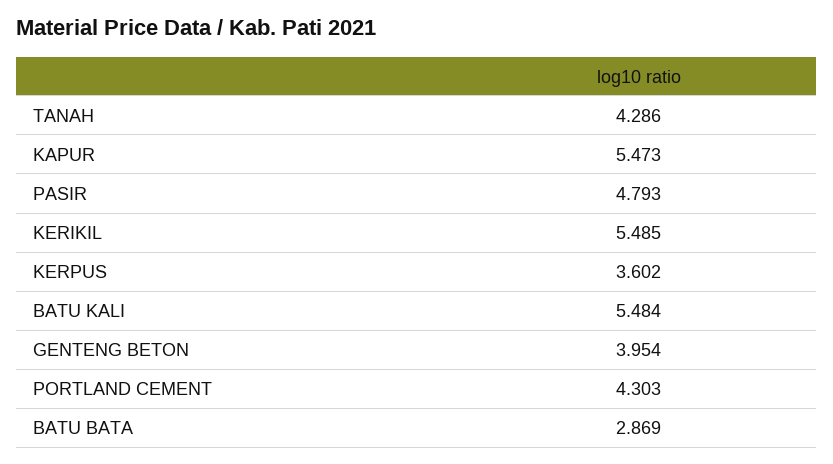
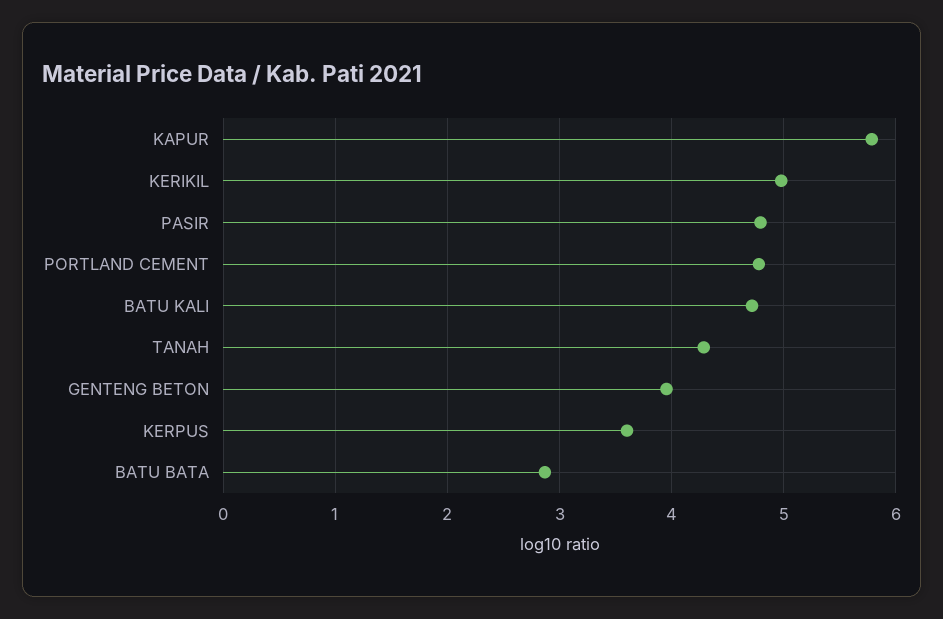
  {
    "TANAH": 4.286,
-   "KAPUR": 5.473,
+   "KAPUR": 5.8,
    "PASIR": 4.793,
-   "KERIKIL": 5.485,
+   "KERIKIL": 5,
    "KERPUS": 3.602,
-   "BATU KALI": 5.484,
+   "BATU KALI": 4.7,
    "GENTENG BETON": 3.954,
-   "PORTLAND CEMENT": 4.303,
+   "PORTLAND CEMENT": 4.8,
    "BATU BATA": 2.869
  }

